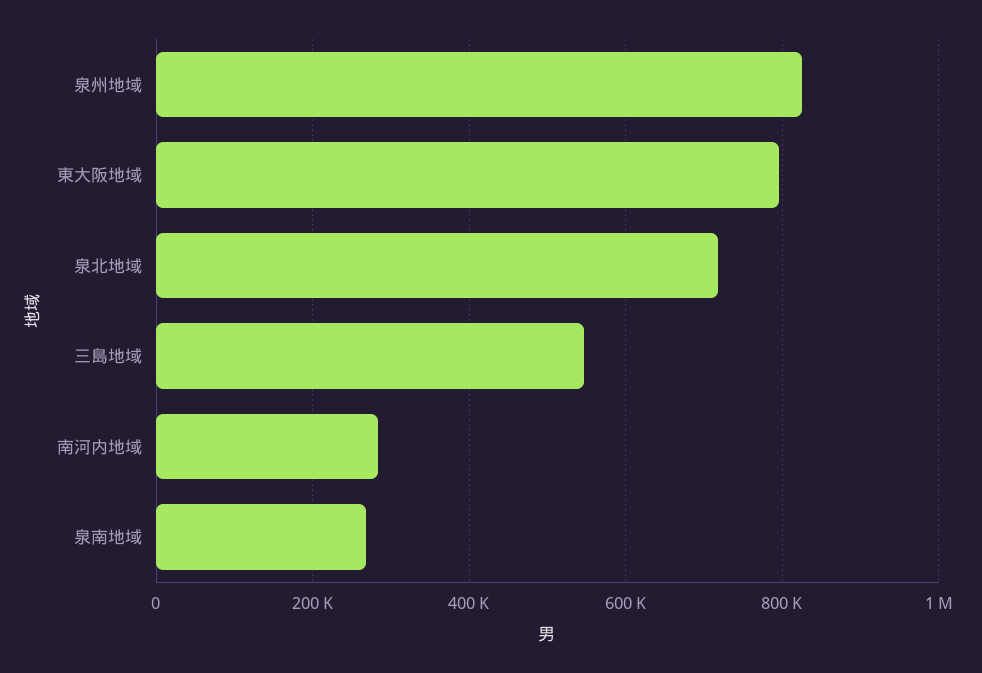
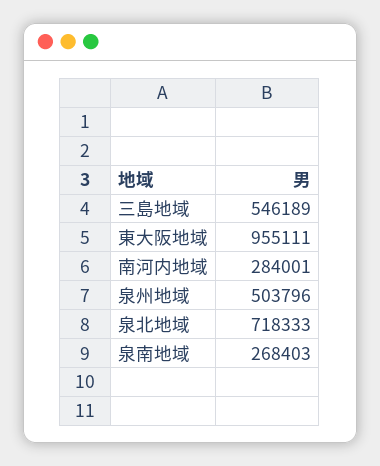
  {
-   "泉州地域": 820000,
+   "泉州地域": 503796,
-   "東大阪地域": 800000,
+   "東大阪地域": 955111,
    "泉北地域": 718333,
    "三島地域": 546189,
    "南河内地域": 284001,
    "泉南地域": 268403
  }

